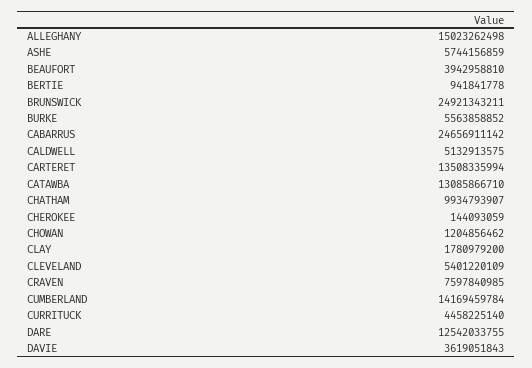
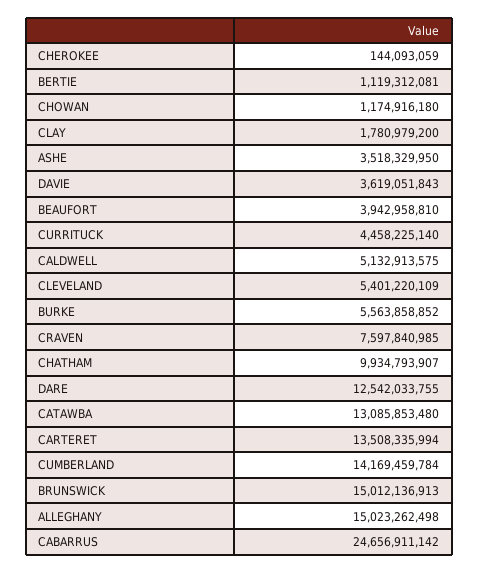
  {
    "ALLEGHANY": 15023262498,
-   "ASHE": 5744156859,
+   "ASHE": 3518329950,
    "BEAUFORT": 3942958810,
-   "BERTIE": 941841778,
+   "BERTIE": 1119312081,
-   "BRUNSWICK": 24921343211,
+   "BRUNSWICK": 15012136913,
    "BURKE": 5563858852,
    "CABARRUS": 24656911142,
    "CALDWELL": 5132913575,
    "CARTERET": 13508335994,
-   "CATAWBA": 13085866710,
+   "CATAWBA": 13085853480,
    "CHATHAM": 9934793907,
    "CHEROKEE": 144093059,
-   "CHOWAN": 1204856462,
+   "CHOWAN": 1174916180,
    "CLAY": 1780979200,
    "CLEVELAND": 5401220109,
    "CRAVEN": 7597840985,
    "CUMBERLAND": 14169459784,
    "CURRITUCK": 4458225140,
    "DARE": 12542033755,
    "DAVIE": 3619051843
  }

